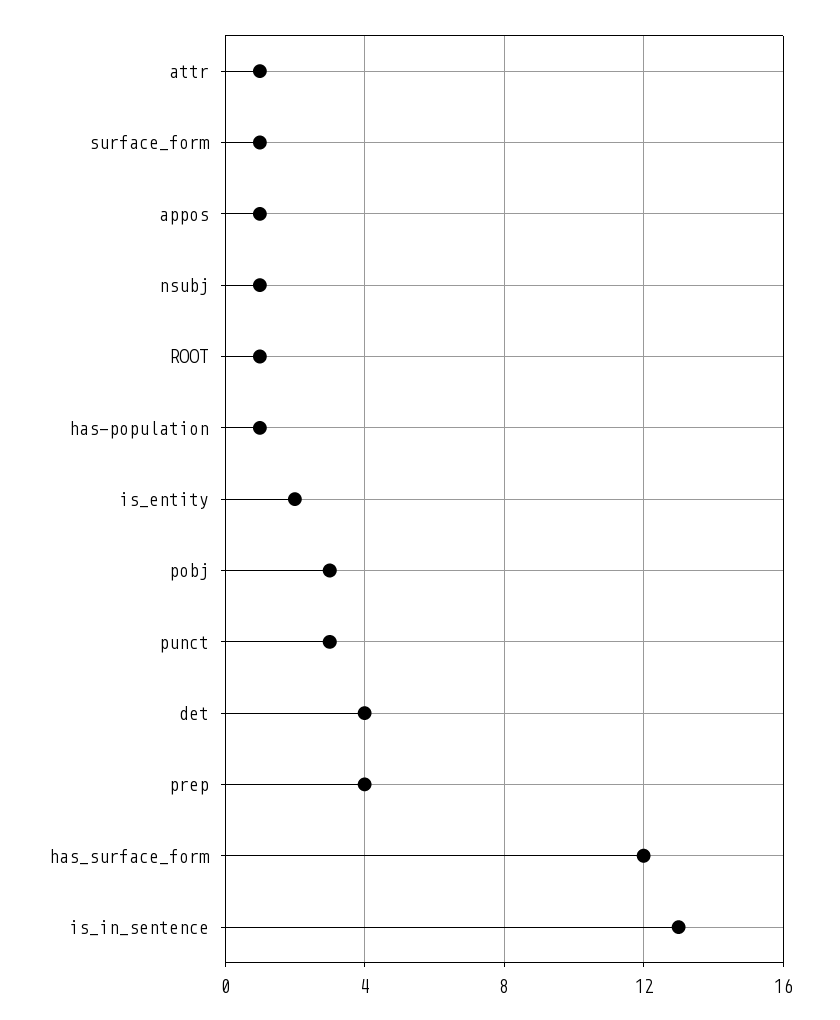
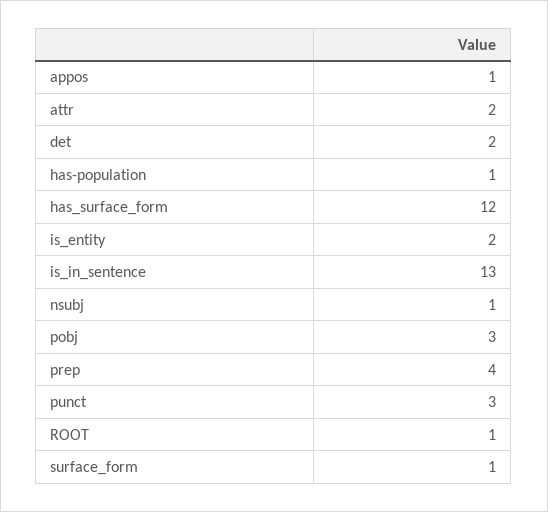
  {
-   "attr": 1,
+   "attr": 2,
    "surface_form": 1,
    "appos": 1,
    "nsubj": 1,
    "ROOT": 1,
    "has-population": 1,
    "is_entity": 2,
    "pobj": 3,
    "punct": 3,
-   "det": 4,
+   "det": 2,
    "prep": 4,
    "has_surface_form": 12,
    "is_in_sentence": 13
  }

